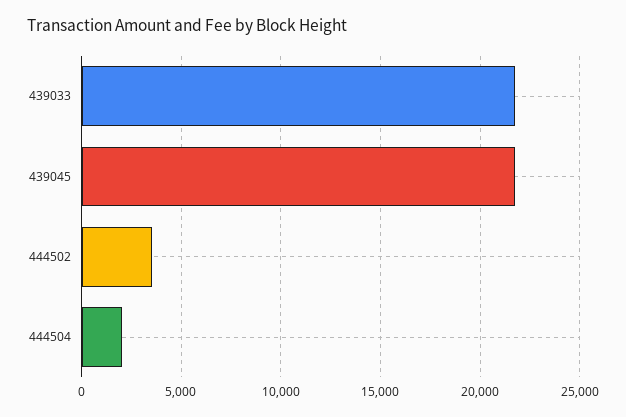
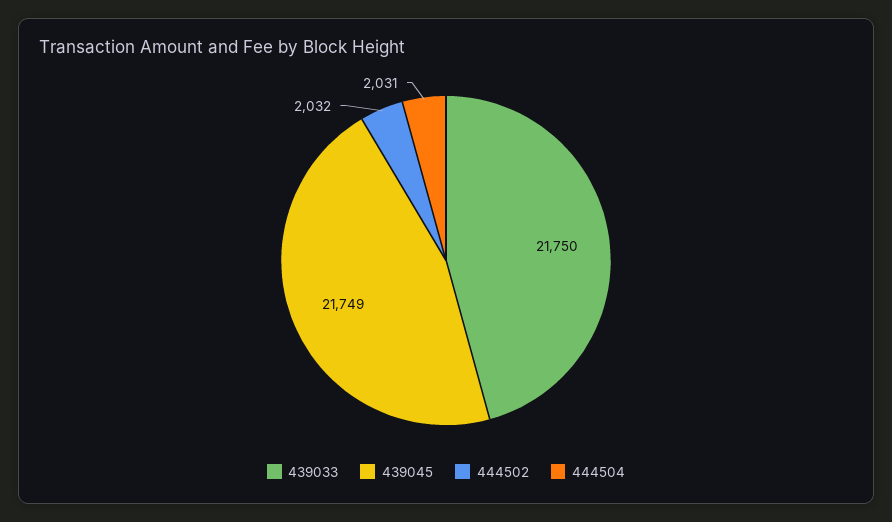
  {
    "439033": 21750,
    "439045": 21749,
-   "444502": 3500,
+   "444502": 2032,
    "444504": 2031
  }

